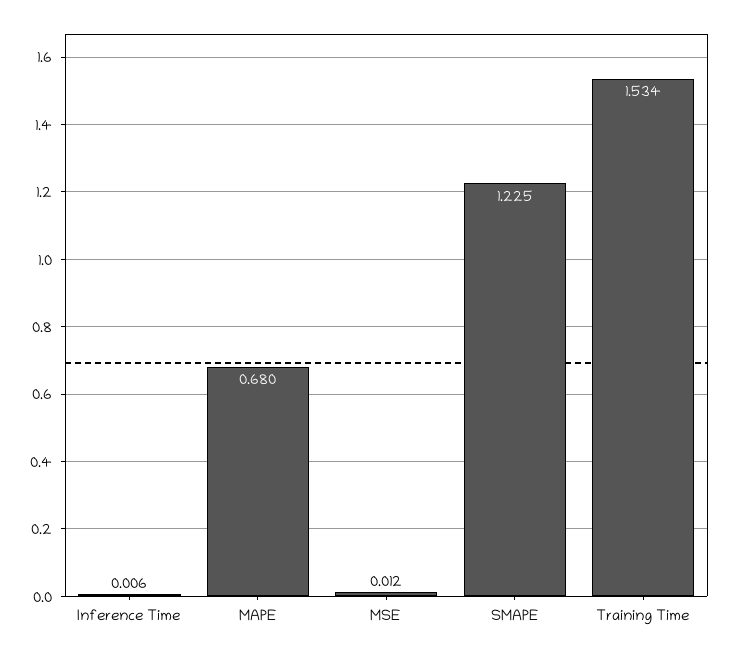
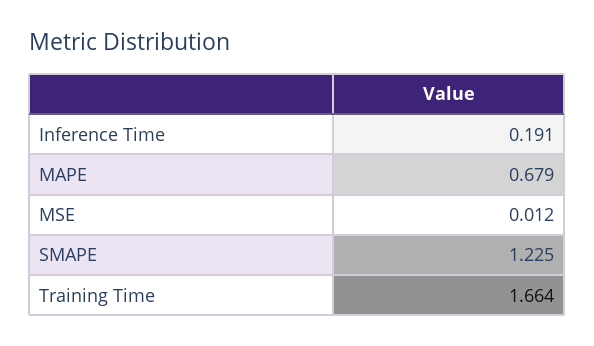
  {
-   "Inference Time": 0.006,
+   "Inference Time": 0.191,
-   "MAPE": 0.68,
+   "MAPE": 0.679,
    "MSE": 0.012,
    "SMAPE": 1.225,
-   "Training Time": 1.534
+   "Training Time": 1.664
  }

